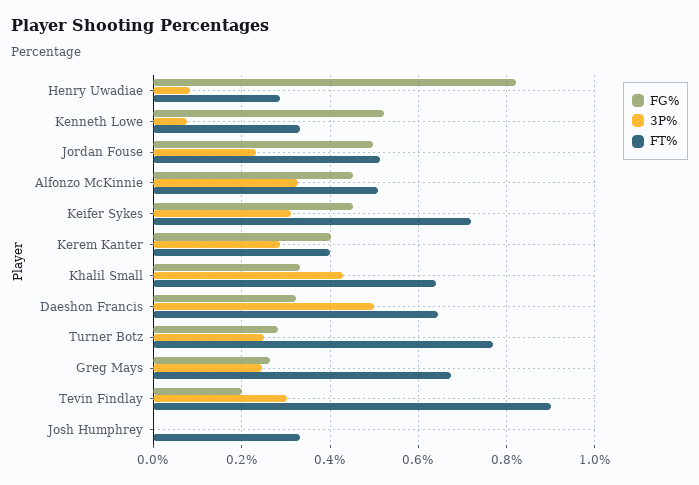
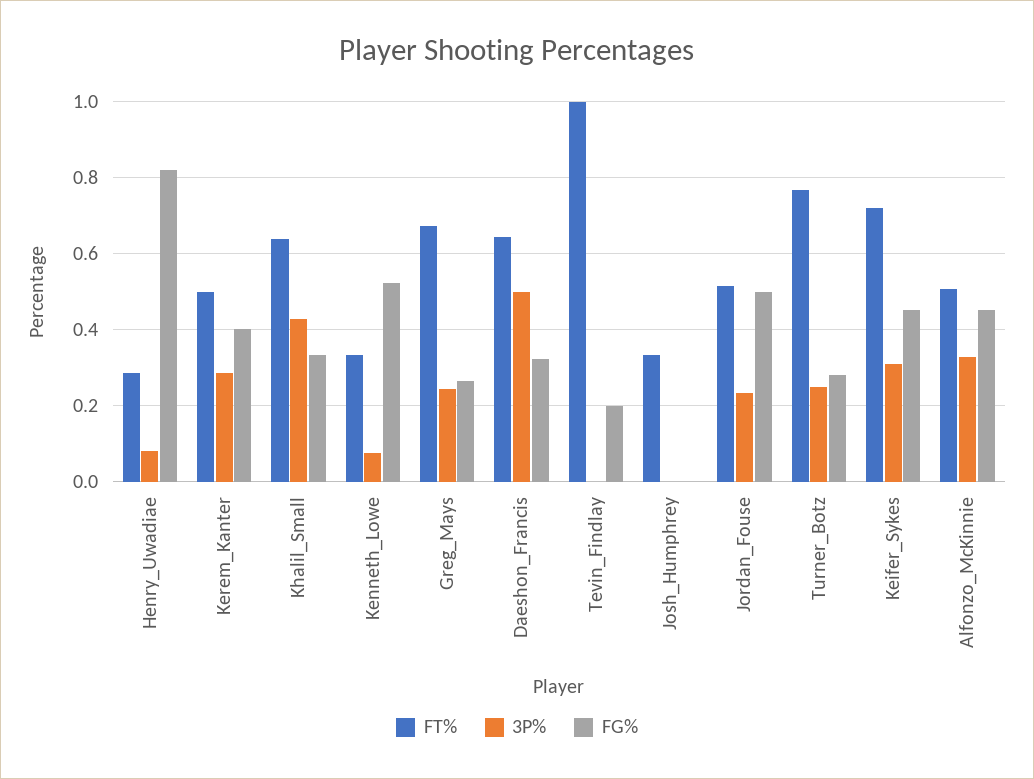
  {
    "FG%": {
      "Henry Uwadiae": 0.82,
      "Kenneth Lowe": 0.52,
      "Jordan Fouse": 0.5,
      "Alfonzo McKinnie": 0.46,
      "Keifer Sykes": 0.46,
      "Kerem Kanter": 0.4,
      "Khalil Small": 0.34,
      "Daeshon Francis": 0.32,
      "Turner Botz": 0.28,
      "Greg Mays": 0.26,
      "Tevin Findlay": 0.2,
      "Josh Humphrey": 0
    },
    "3P%": {
      "Henry Uwadiae": 0.08,
      "Kenneth Lowe": 0.08,
      "Jordan Fouse": 0.24,
      "Alfonzo McKinnie": 0.32,
      "Keifer Sykes": 0.32,
      "Kerem Kanter": 0.28,
      "Khalil Small": 0.42,
      "Daeshon Francis": 0.5,
      "Turner Botz": 0.26,
      "Greg Mays": 0.24,
-     "Tevin Findlay": 0.3,
+     "Tevin Findlay": 0,
      "Josh Humphrey": 0
    },
    "FT%": {
      "Henry Uwadiae": 0.28,
      "Kenneth Lowe": 0.34,
      "Jordan Fouse": 0.52,
      "Alfonzo McKinnie": 0.5,
      "Keifer Sykes": 0.72,
-     "Kerem Kanter": 0.4,
+     "Kerem Kanter": 0.5,
      "Khalil Small": 0.64,
      "Daeshon Francis": 0.64,
      "Turner Botz": 0.76,
      "Greg Mays": 0.68,
-     "Tevin Findlay": 0.9,
+     "Tevin Findlay": 1,
      "Josh Humphrey": 0.34
    }
  }

